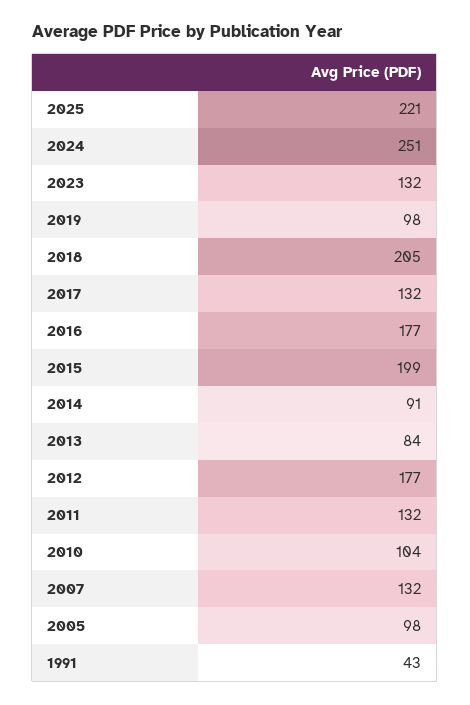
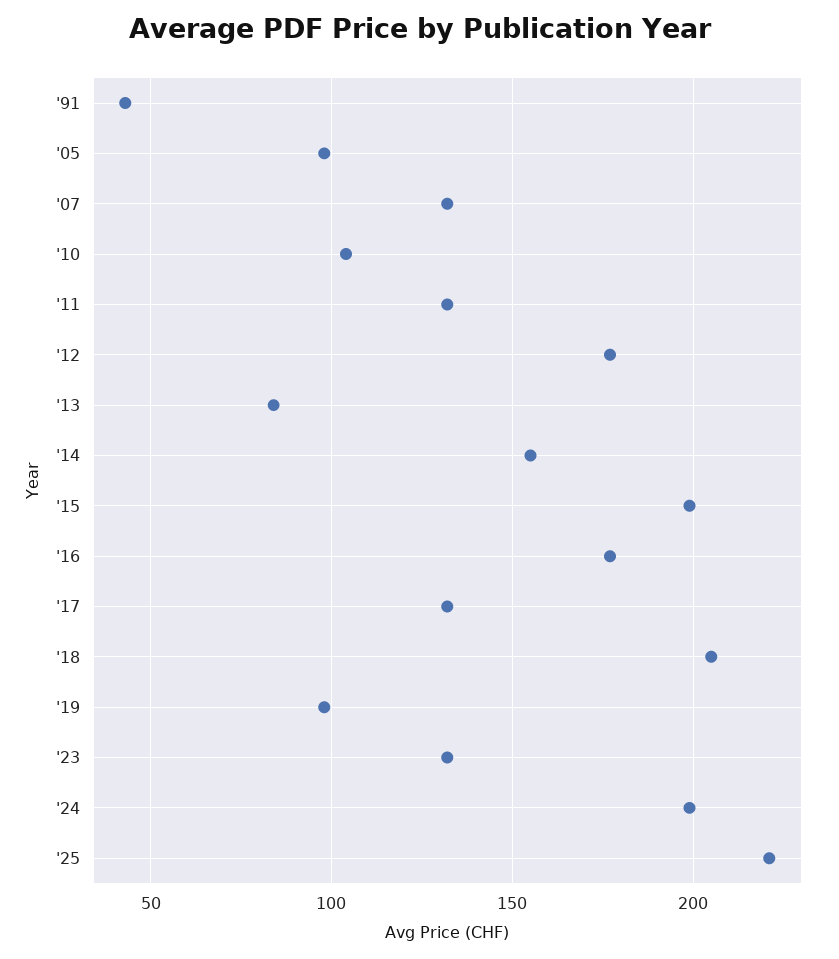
  {
    "2025": 221,
-   "2024": 251,
+   "2024": 200,
    "2023": 132,
    "2019": 98,
    "2018": 205,
    "2017": 132,
    "2016": 177,
    "2015": 199,
-   "2014": 91,
+   "2014": 155,
    "2013": 84,
    "2012": 177,
    "2011": 132,
    "2010": 104,
    "2007": 132,
    "2005": 98,
    "1991": 43
  }

